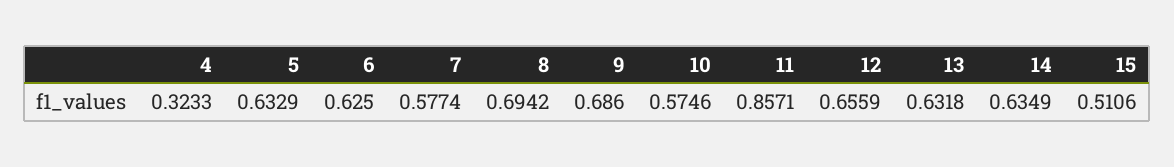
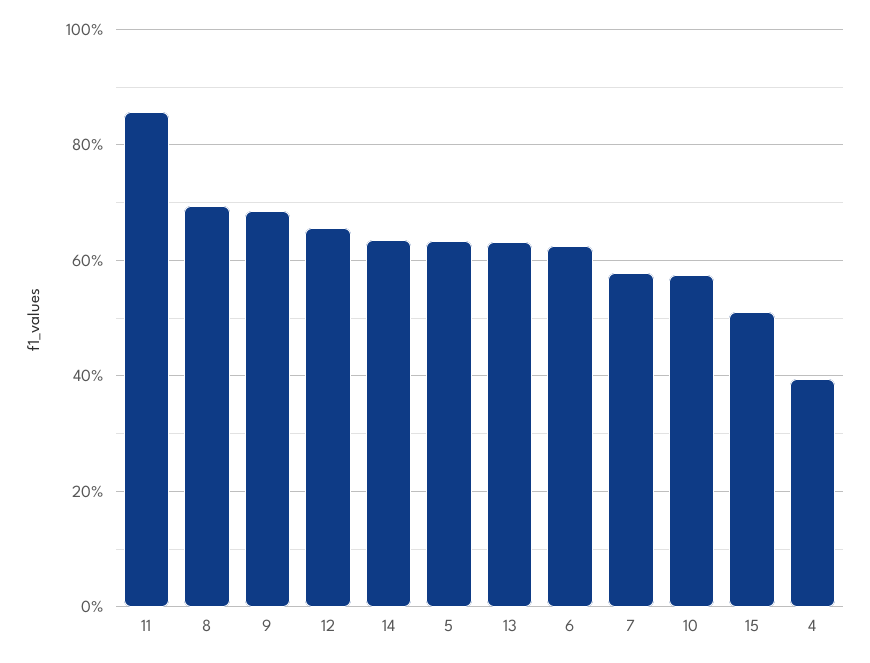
  {
-   "4": 0.3233,
+   "4": 0.4,
    "5": 0.6329,
    "6": 0.625,
    "7": 0.5774,
    "8": 0.6942,
    "9": 0.686,
    "10": 0.5746,
    "11": 0.8571,
    "12": 0.6559,
    "13": 0.6318,
    "14": 0.6349,
    "15": 0.5106
  }

